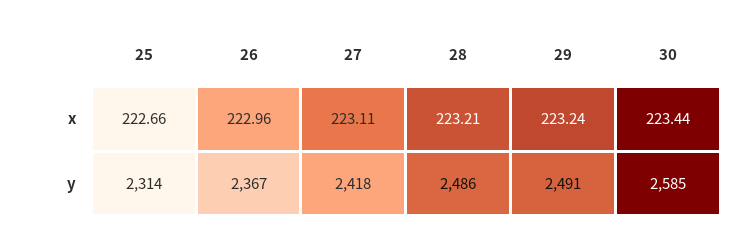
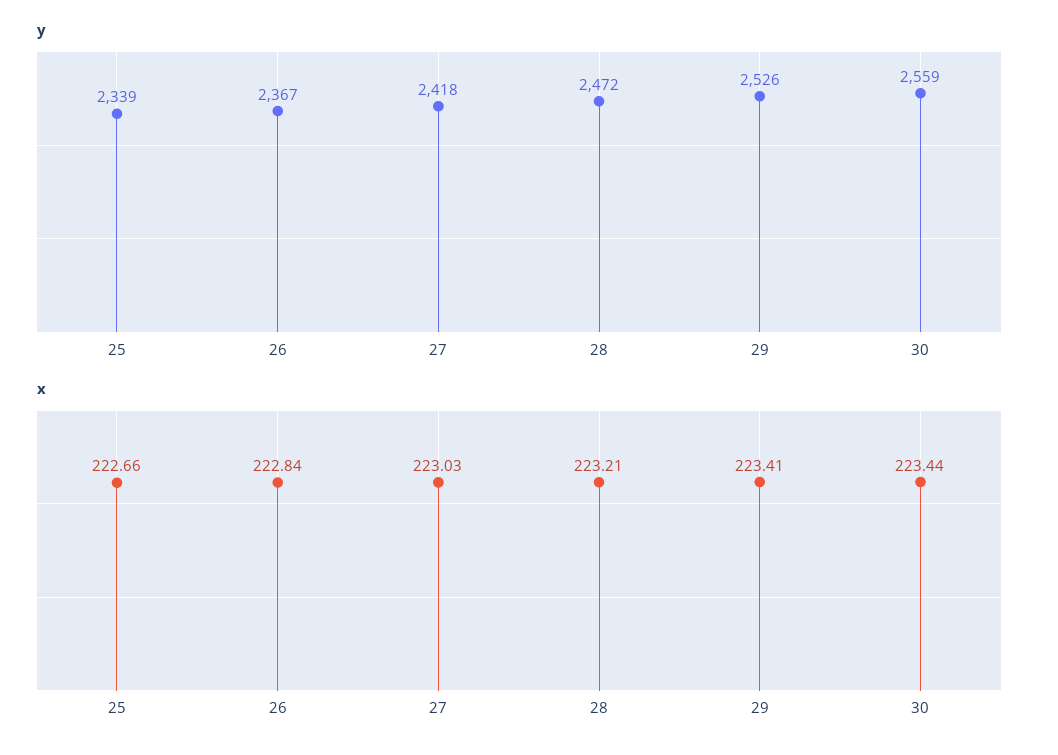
  {
    "x": {
      "25": 222.66,
-     "26": 222.96,
+     "26": 222.84,
-     "27": 223.11,
+     "27": 223.03,
      "28": 223.21,
-     "29": 223.24,
+     "29": 223.41,
      "30": 223.44
    },
    "y": {
-     "25": 2314,
+     "25": 2339,
      "26": 2367,
      "27": 2418,
-     "28": 2486,
+     "28": 2472,
-     "29": 2491,
+     "29": 2526,
-     "30": 2585
+     "30": 2559
    }
  }

